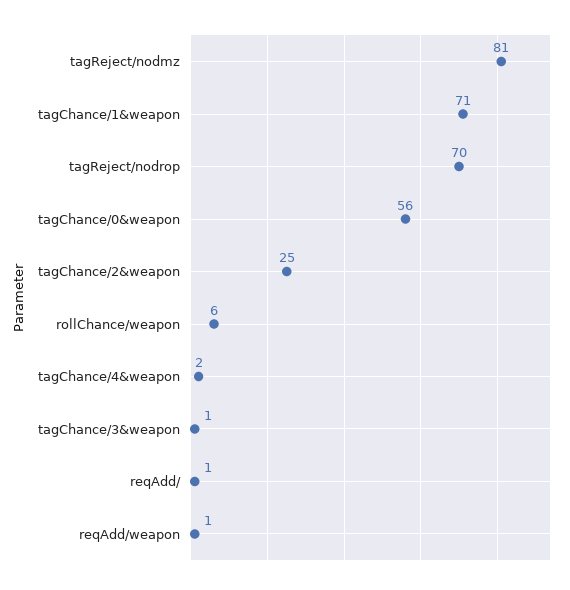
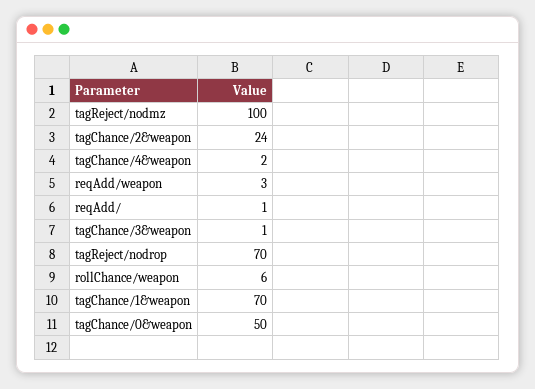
  {
-   "tagReject/nodmz": 81,
+   "tagReject/nodmz": 100,
-   "tagChance/1&weapon": 71,
+   "tagChance/1&weapon": 70,
    "tagReject/nodrop": 70,
-   "tagChance/0&weapon": 56,
+   "tagChance/0&weapon": 50,
-   "tagChance/2&weapon": 25,
+   "tagChance/2&weapon": 24,
    "rollChance/weapon": 6,
    "tagChance/4&weapon": 2,
    "tagChance/3&weapon": 1,
    "reqAdd/": 1,
-   "reqAdd/weapon": 1
+   "reqAdd/weapon": 3
  }

